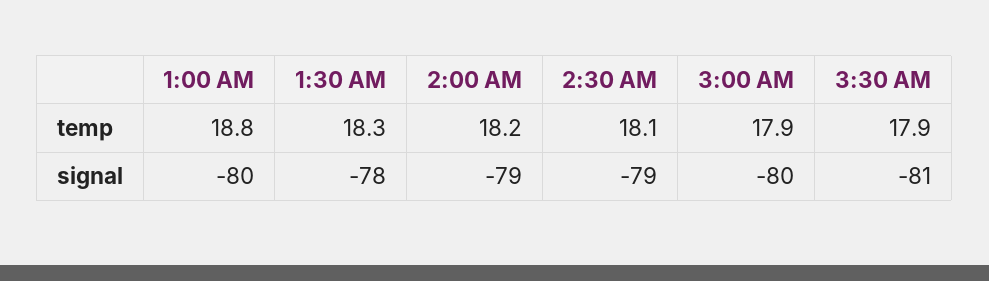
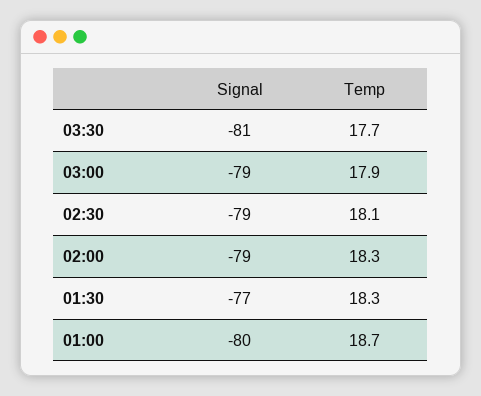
  {
    "1:00 AM": {
-     "temp": 18.8,
+     "temp": 18.7,
      "signal": -80
    },
    "1:30 AM": {
      "temp": 18.3,
-     "signal": -78
+     "signal": -77
    },
    "2:00 AM": {
-     "temp": 18.2,
+     "temp": 18.3,
      "signal": -79
    },
    "2:30 AM": {
      "temp": 18.1,
      "signal": -79
    },
    "3:00 AM": {
      "temp": 17.9,
-     "signal": -80
+     "signal": -79
    },
    "3:30 AM": {
-     "temp": 17.9,
+     "temp": 17.7,
      "signal": -81
    }
  }

